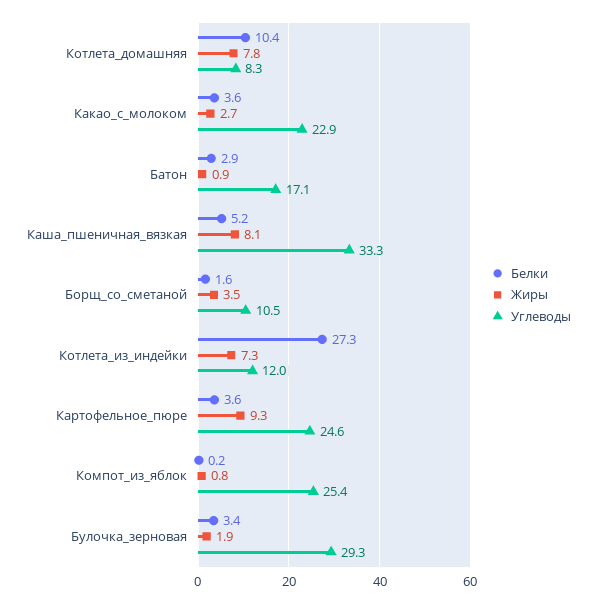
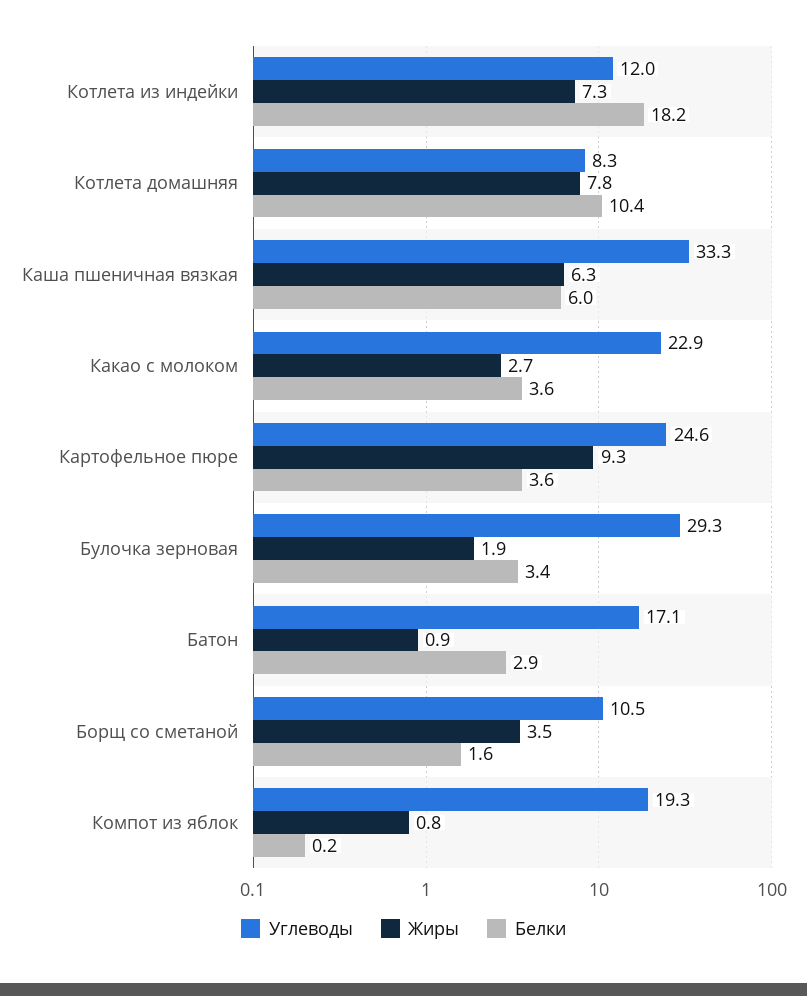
  {
    "Белки": {
      "Котлета_домашняя": 10.4,
      "Какао_с_молоком": 3.6,
      "Батон": 2.9,
-     "Каша_пшеничная_вязкая": 5.2,
+     "Каша_пшеничная_вязкая": 6,
      "Борщ_со_сметаной": 1.6,
-     "Котлета_из_индейки": 27.3,
+     "Котлета_из_индейки": 18.2,
      "Картофельное_пюре": 3.6,
      "Компот_из_яблок": 0.2,
      "Булочка_зерновая": 3.4
    },
    "Жиры": {
      "Котлета_домашняя": 7.8,
      "Какао_с_молоком": 2.7,
      "Батон": 0.9,
-     "Каша_пшеничная_вязкая": 8.1,
+     "Каша_пшеничная_вязкая": 6.3,
      "Борщ_со_сметаной": 3.5,
      "Котлета_из_индейки": 7.3,
      "Картофельное_пюре": 9.3,
      "Компот_из_яблок": 0.8,
      "Булочка_зерновая": 1.9
    },
    "Углеводы": {
      "Котлета_домашняя": 8.3,
      "Какао_с_молоком": 22.9,
      "Батон": 17.1,
      "Каша_пшеничная_вязкая": 33.3,
      "Борщ_со_сметаной": 10.5,
      "Котлета_из_индейки": 12,
      "Картофельное_пюре": 24.6,
-     "Компот_из_яблок": 25.4,
+     "Компот_из_яблок": 19.3,
      "Булочка_зерновая": 29.3
    }
  }

